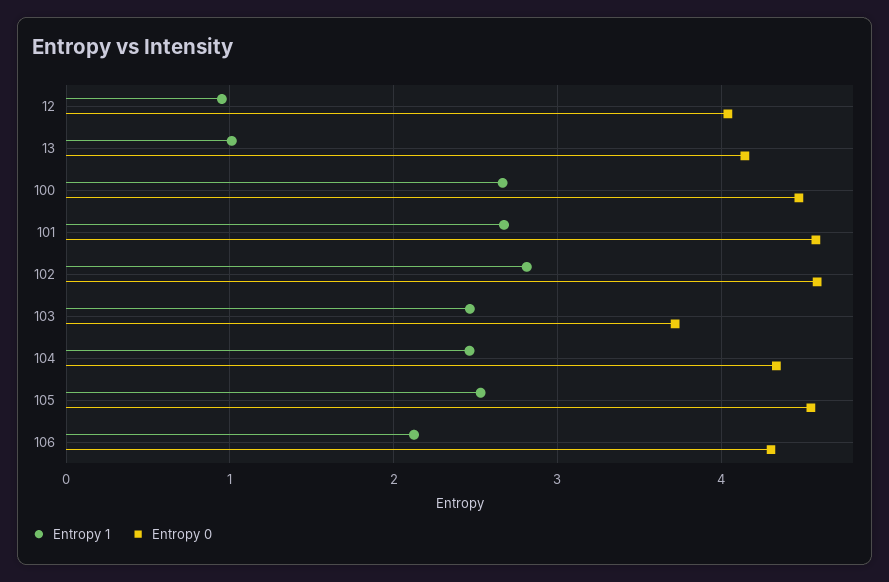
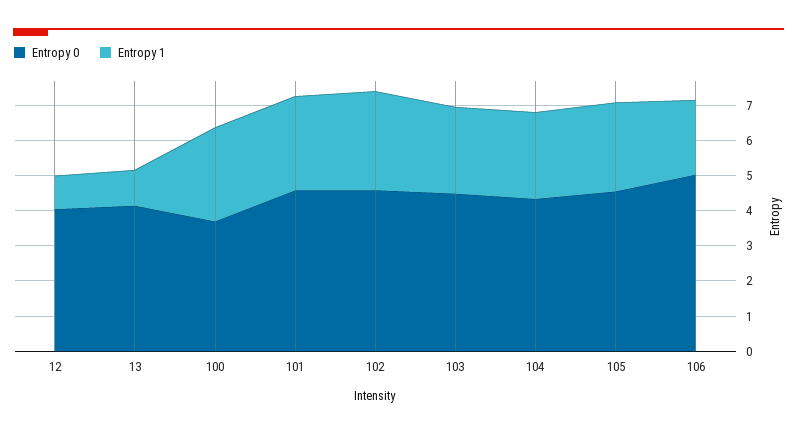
  {
    "Entropy 1": {
      "12": 1,
      "13": 1,
      "100": 2.7,
      "101": 2.7,
      "102": 2.8,
      "103": 2.5,
      "104": 2.5,
      "105": 2.5,
      "106": 2.1
    },
    "Entropy 0": {
      "12": 4,
      "13": 4.1,
-     "100": 4.5,
+     "100": 3.75,
      "101": 4.6,
      "102": 4.6,
-     "103": 3.7,
+     "103": 4.5,
      "104": 4.3,
      "105": 4.5,
-     "106": 4.3
+     "106": 5
    }
  }

